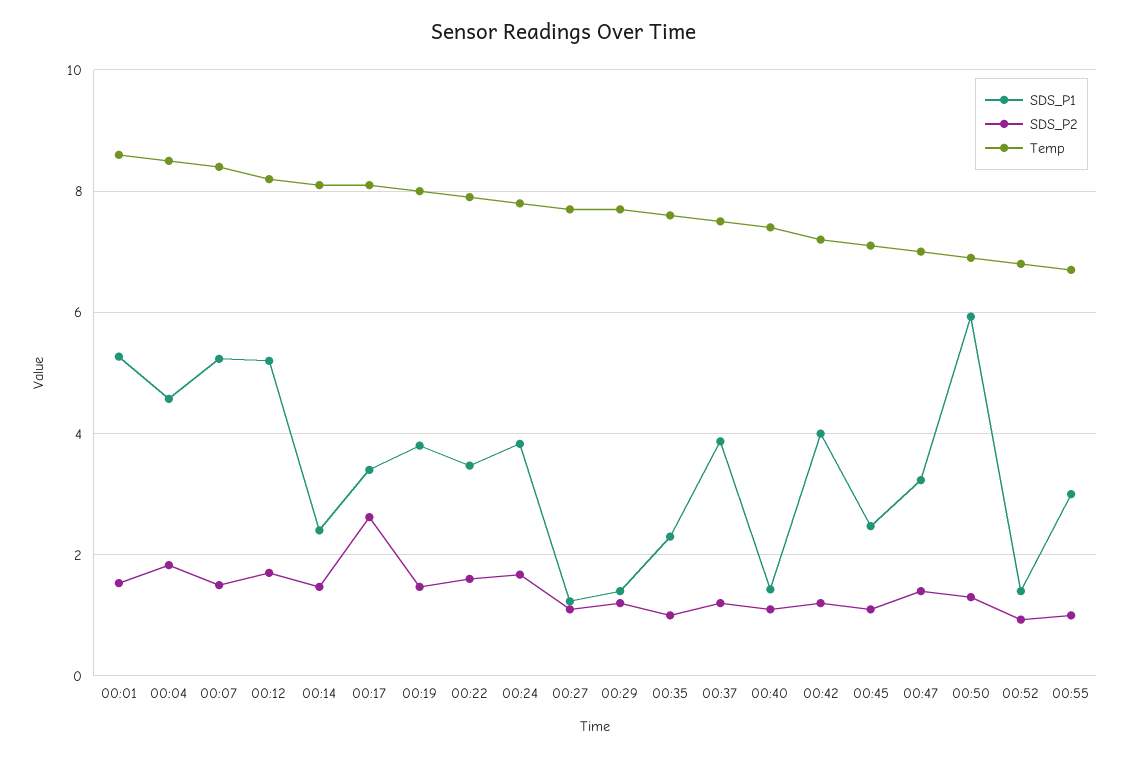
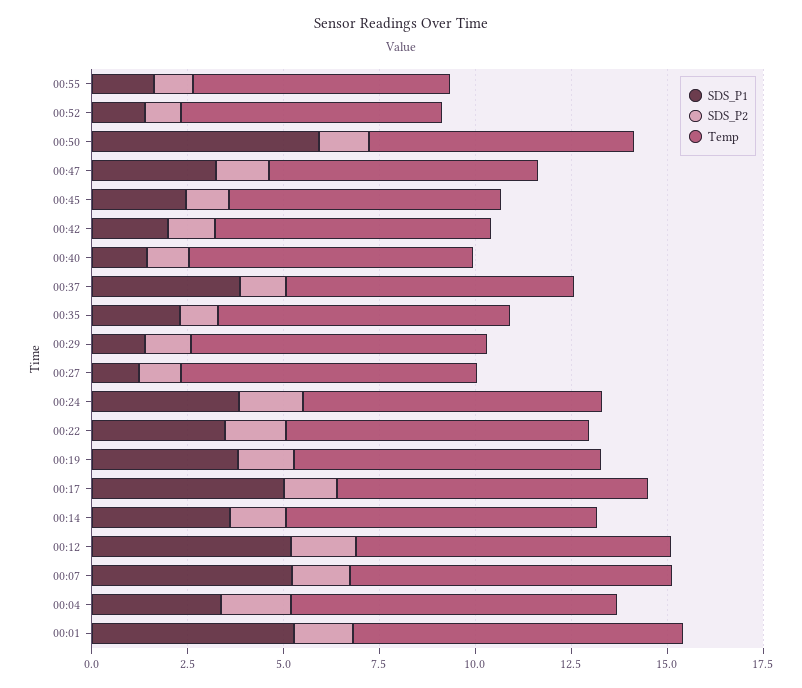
  {
    "SDS_P1": {
      "00:01": 5.2,
-     "00:04": 4.6,
+     "00:04": 3.5,
      "00:07": 5.2,
      "00:12": 5.2,
-     "00:14": 2.4,
+     "00:14": 3.5,
-     "00:17": 3.4,
+     "00:17": 5,
      "00:19": 3.8,
      "00:22": 3.4,
      "00:24": 3.8,
      "00:27": 1.2,
      "00:29": 1.4,
      "00:35": 2.4,
      "00:37": 3.8,
      "00:40": 1.4,
-     "00:42": 4,
+     "00:42": 2,
      "00:45": 2.4,
      "00:47": 3.2,
      "00:50": 6,
      "00:52": 1.4,
-     "00:55": 3
+     "00:55": 1.5
    },
    "SDS_P2": {
      "00:01": 1.6,
      "00:04": 1.8,
      "00:07": 1.6,
      "00:12": 1.8,
      "00:14": 1.4,
-     "00:17": 2.6,
+     "00:17": 1.5,
      "00:19": 1.4,
      "00:22": 1.6,
      "00:24": 1.6,
      "00:27": 1.2,
      "00:29": 1.2,
      "00:35": 1,
      "00:37": 1.2,
      "00:40": 1.2,
      "00:42": 1.2,
      "00:45": 1.2,
      "00:47": 1.4,
      "00:50": 1.4,
      "00:52": 1,
      "00:55": 1
    },
    "Temp": {
      "00:01": 8.6,
      "00:04": 8.6,
      "00:07": 8.4,
      "00:12": 8.2,
      "00:14": 8.2,
      "00:17": 8.2,
      "00:19": 8,
      "00:22": 8,
      "00:24": 7.8,
      "00:27": 7.8,
      "00:29": 7.8,
      "00:35": 7.6,
      "00:37": 7.6,
      "00:40": 7.4,
      "00:42": 7.2,
      "00:45": 7.2,
      "00:47": 7,
      "00:50": 7,
      "00:52": 6.8,
      "00:55": 6.8
    }
  }

